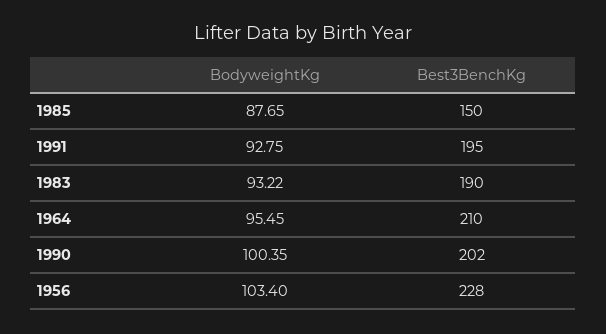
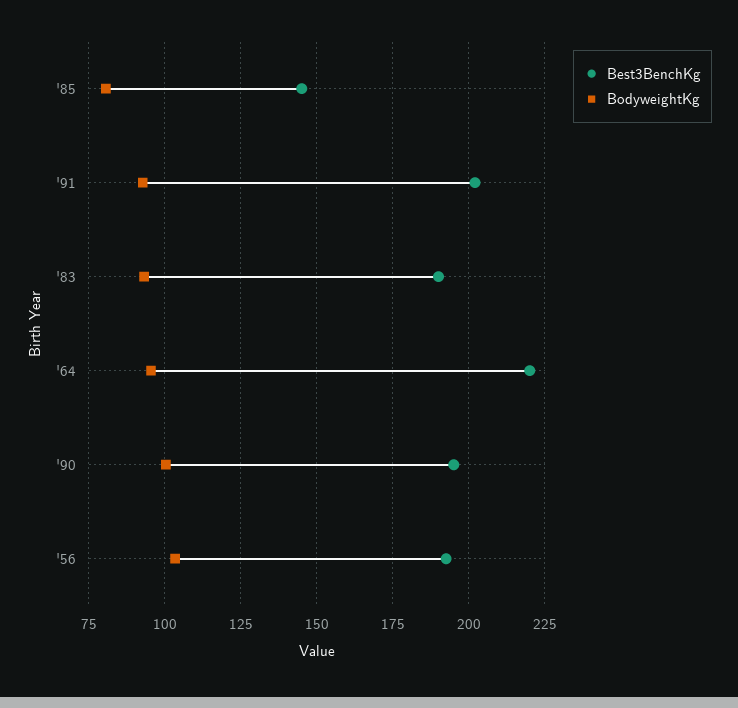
  {
    "BodyweightKg": {
-     "1985": 87.65,
+     "1985": 80,
      "1991": 92.75,
      "1983": 93.22,
      "1964": 95.45,
      "1990": 100.35,
      "1956": 103.4
    },
    "Best3BenchKg": {
-     "1985": 150,
+     "1985": 145,
-     "1991": 195,
+     "1991": 202.5,
      "1983": 190,
-     "1964": 210,
+     "1964": 220,
-     "1990": 202,
+     "1990": 195,
-     "1956": 228
+     "1956": 192.5
    }
  }

